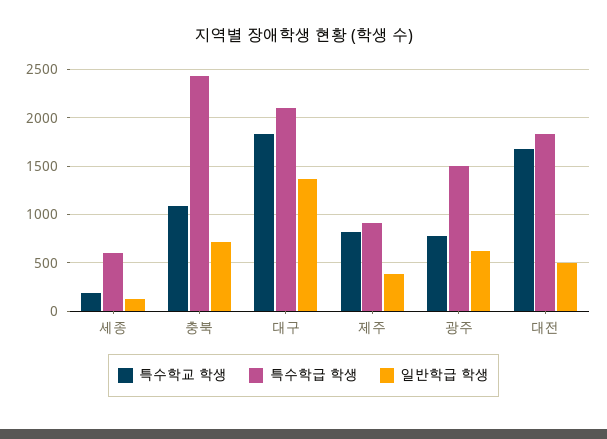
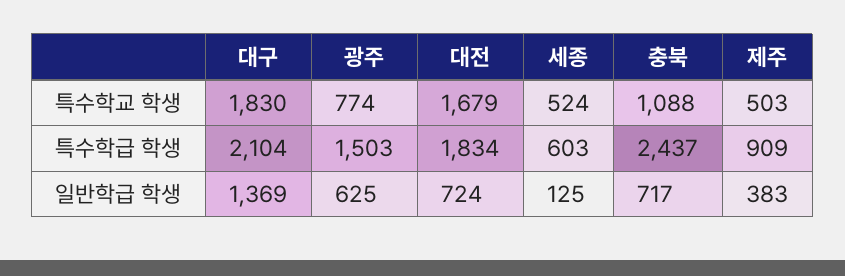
  {
    "특수학교 학생": {
-     "세종": 200,
+     "세종": 524,
      "충북": 1088,
      "대구": 1830,
-     "제주": 800,
+     "제주": 503,
      "광주": 774,
      "대전": 1679
    },
    "특수학급 학생": {
      "세종": 603,
      "충북": 2437,
      "대구": 2104,
      "제주": 909,
      "광주": 1503,
      "대전": 1834
    },
    "일반학급 학생": {
      "세종": 125,
      "충북": 717,
      "대구": 1369,
      "제주": 383,
      "광주": 625,
-     "대전": 500
+     "대전": 724
    }
  }

